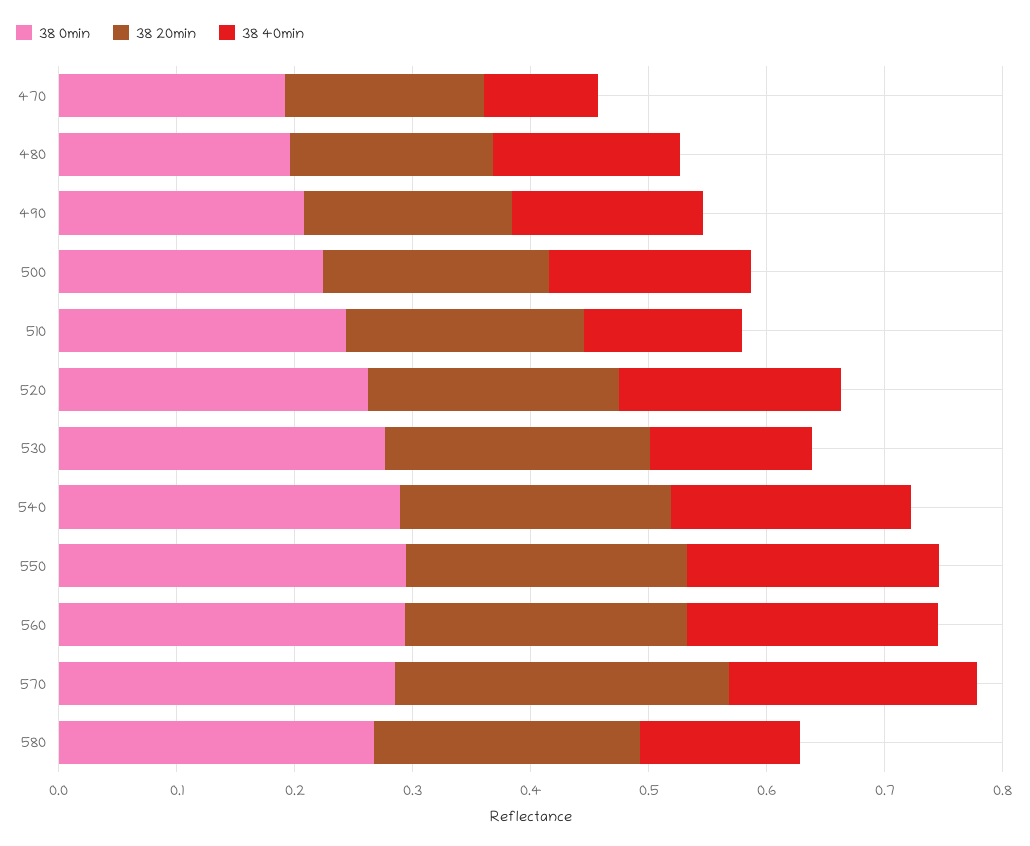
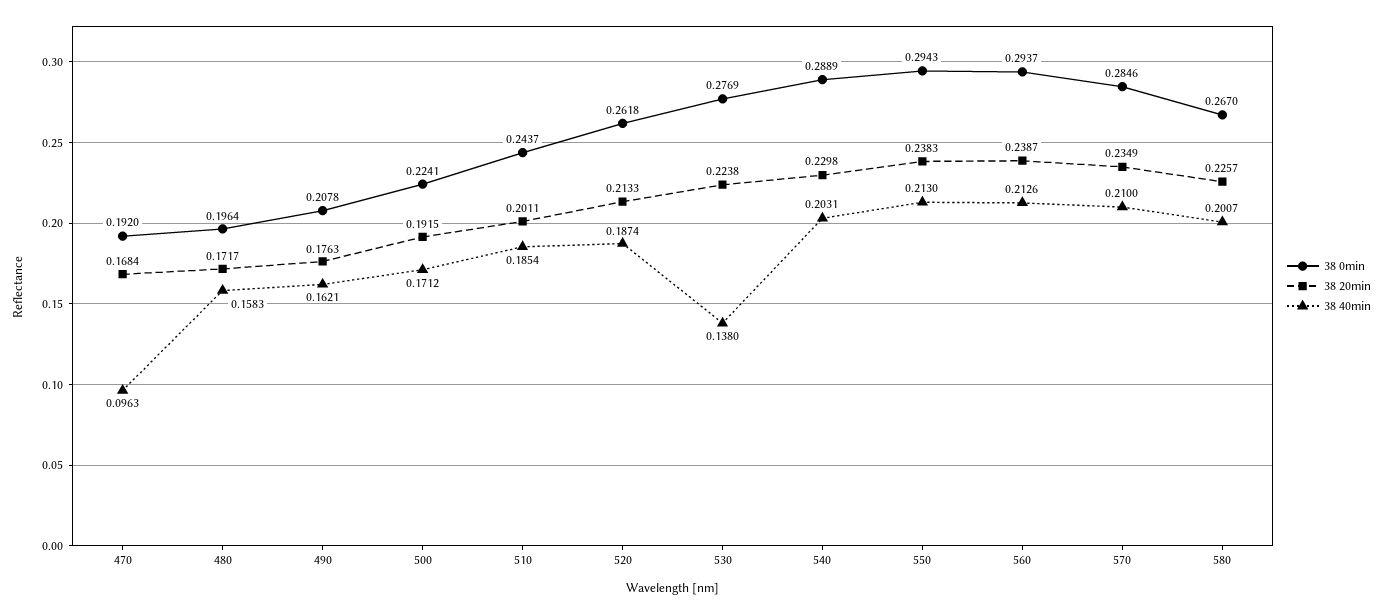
  {
    "38 0min": {
      "470": 0.192,
      "480": 0.1964,
      "490": 0.2078,
      "500": 0.2241,
      "510": 0.2437,
      "520": 0.2618,
      "530": 0.2769,
      "540": 0.2889,
      "550": 0.2943,
      "560": 0.2937,
      "570": 0.2846,
      "580": 0.267
    },
    "38 20min": {
      "470": 0.1684,
      "480": 0.1717,
      "490": 0.1763,
      "500": 0.1915,
      "510": 0.2011,
      "520": 0.2133,
      "530": 0.2238,
      "540": 0.2298,
      "550": 0.2383,
      "560": 0.2387,
-     "570": 0.28,
+     "570": 0.2349,
      "580": 0.2257
    },
    "38 40min": {
      "470": 0.0963,
      "480": 0.1583,
      "490": 0.1621,
      "500": 0.1712,
-     "510": 0.14,
+     "510": 0.1854,
      "520": 0.1874,
      "530": 0.138,
      "540": 0.2031,
      "550": 0.213,
      "560": 0.2126,
      "570": 0.21,
-     "580": 0.14
+     "580": 0.2007
    }
  }

